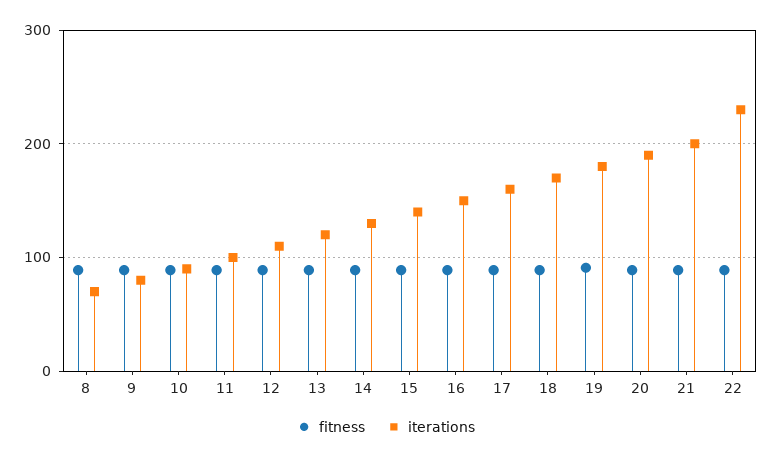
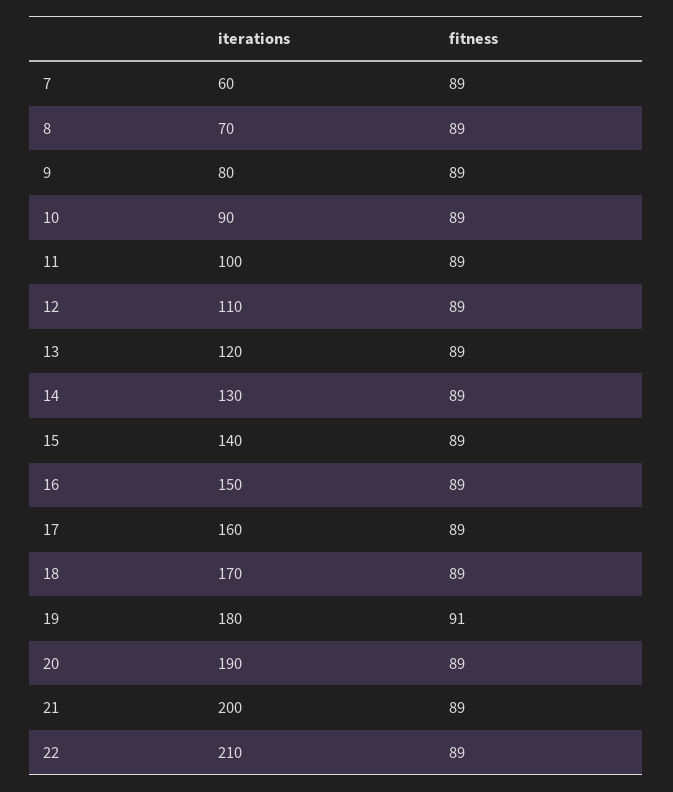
  {
    "fitness": {
      "8": 89,
      "9": 89,
      "10": 89,
      "11": 89,
      "12": 89,
      "13": 89,
      "14": 89,
      "15": 89,
      "16": 89,
      "17": 89,
      "18": 89,
      "19": 91,
      "20": 89,
      "21": 89,
-     "22": 89
+     "22": 89,
+     "7": 89
    },
    "iterations": {
      "8": 70,
      "9": 80,
      "10": 90,
      "11": 100,
      "12": 110,
      "13": 120,
      "14": 130,
      "15": 140,
      "16": 150,
      "17": 160,
      "18": 170,
      "19": 180,
      "20": 190,
      "21": 200,
-     "22": 230
+     "22": 210,
+     "7": 60
    }
  }

